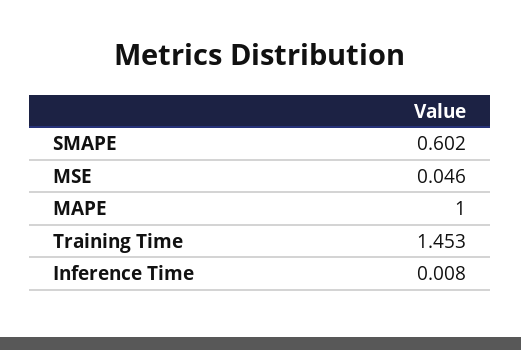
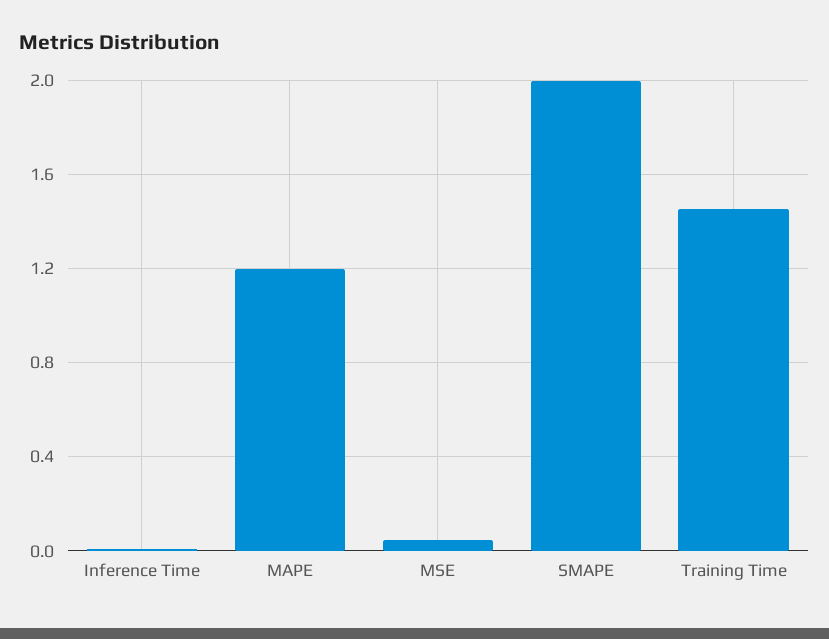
  {
-   "SMAPE": 0.602,
+   "SMAPE": 2,
    "MSE": 0.046,
-   "MAPE": 1,
+   "MAPE": 1.2,
    "Training Time": 1.453,
    "Inference Time": 0.008
  }

